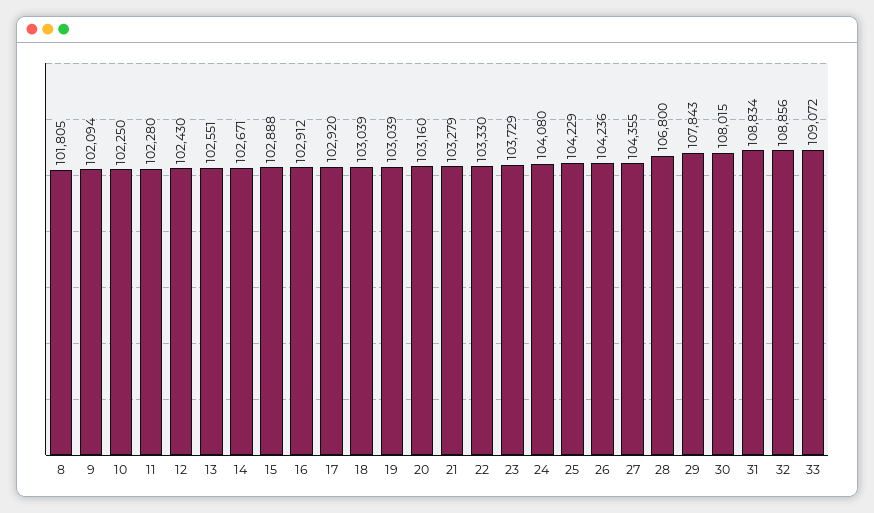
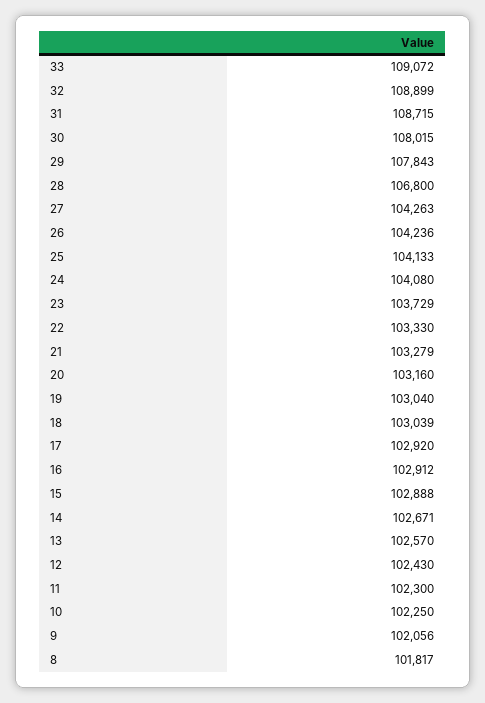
  {
-   "8": 101805,
+   "8": 101817,
-   "9": 102094,
+   "9": 102056,
    "10": 102250,
-   "11": 102280,
+   "11": 102300,
    "12": 102430,
-   "13": 102551,
+   "13": 102570,
    "14": 102671,
    "15": 102888,
    "16": 102912,
    "17": 102920,
    "18": 103039,
-   "19": 103039,
+   "19": 103040,
    "20": 103160,
    "21": 103279,
    "22": 103330,
    "23": 103729,
    "24": 104080,
-   "25": 104229,
+   "25": 104133,
    "26": 104236,
-   "27": 104355,
+   "27": 104263,
    "28": 106800,
    "29": 107843,
    "30": 108015,
-   "31": 108834,
+   "31": 108715,
-   "32": 108856,
+   "32": 108899,
    "33": 109072
  }

